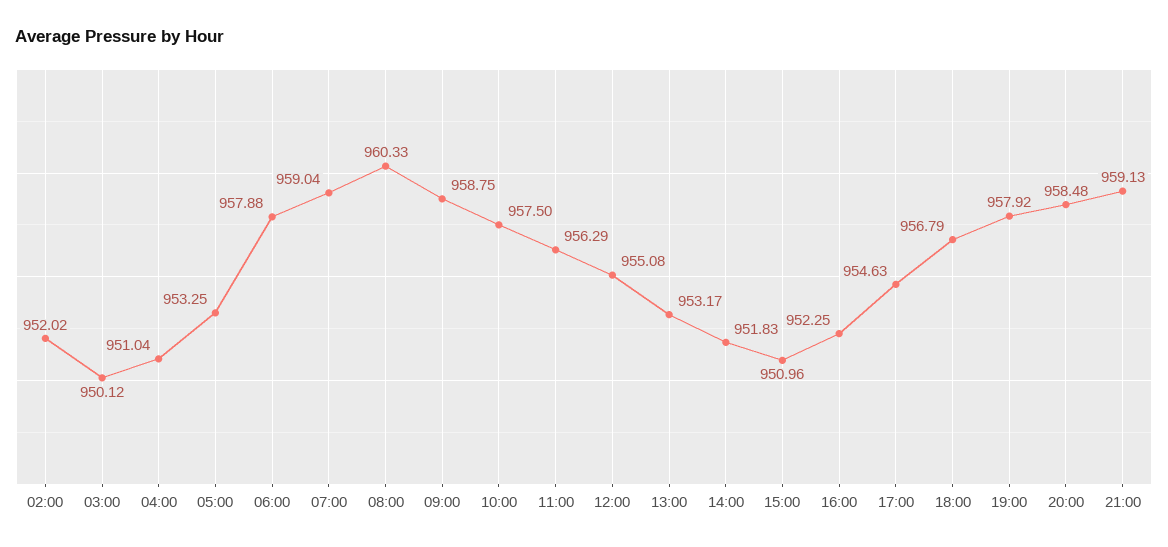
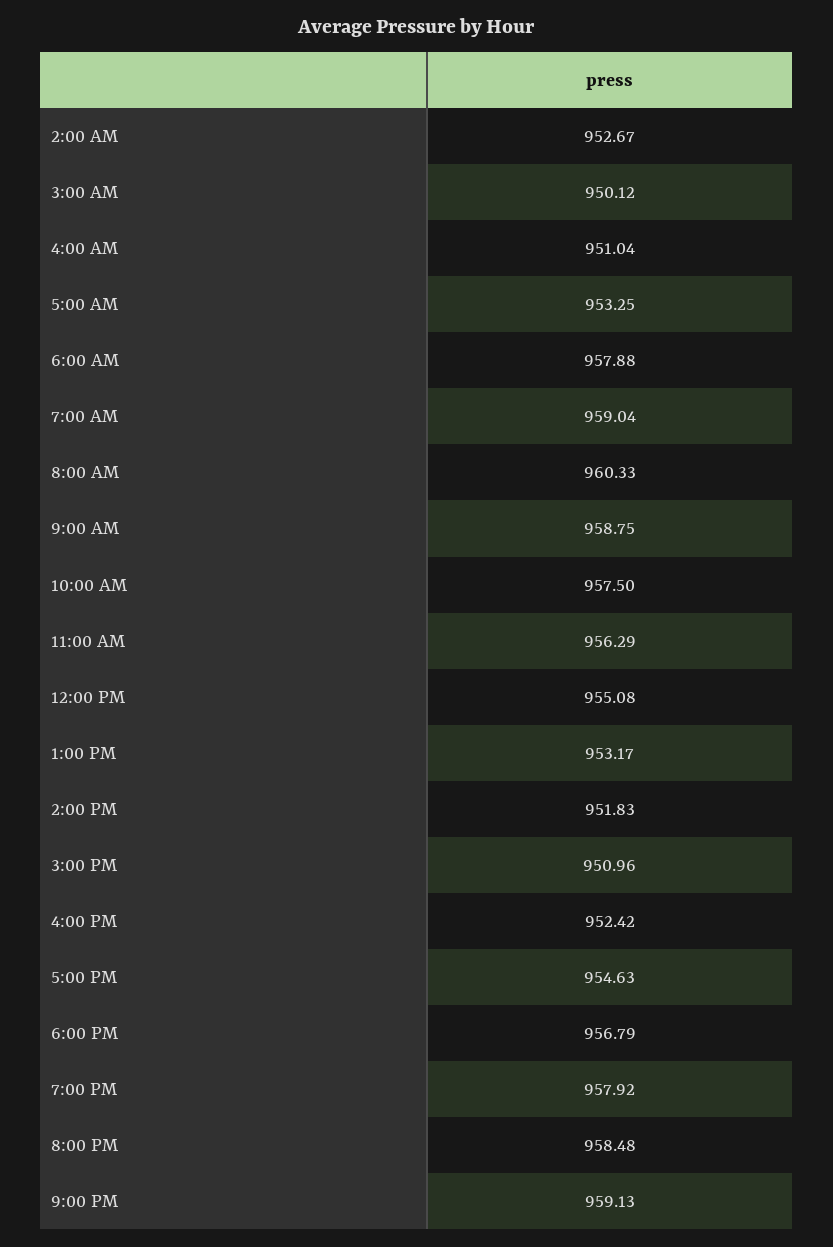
  {
-   "02:00": 952.02,
+   "02:00": 952.67,
    "03:00": 950.12,
    "04:00": 951.04,
    "05:00": 953.25,
    "06:00": 957.88,
    "07:00": 959.04,
    "08:00": 960.33,
    "09:00": 958.75,
    "10:00": 957.5,
    "11:00": 956.29,
    "12:00": 955.08,
    "13:00": 953.17,
    "14:00": 951.83,
    "15:00": 950.96,
-   "16:00": 952.25,
+   "16:00": 952.42,
    "17:00": 954.63,
    "18:00": 956.79,
    "19:00": 957.92,
    "20:00": 958.48,
    "21:00": 959.13
  }

